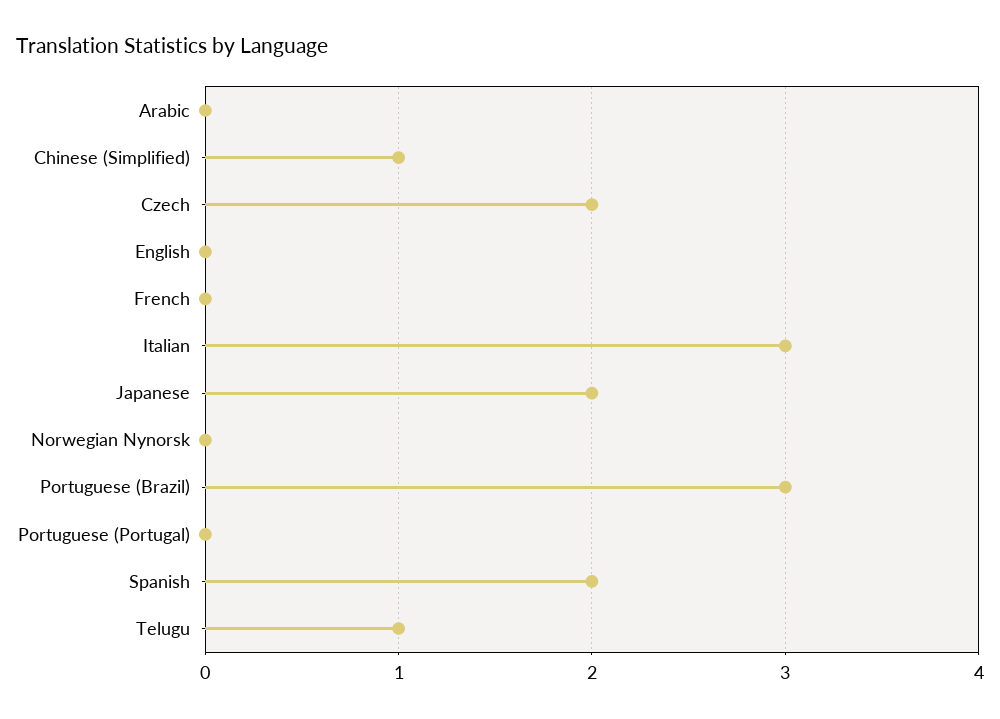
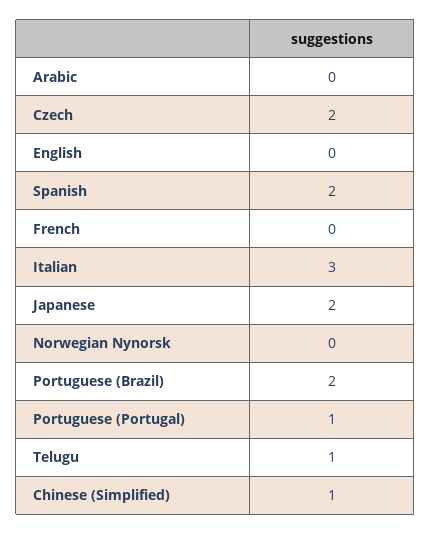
  {
    "Arabic": 0,
    "Chinese (Simplified)": 1,
    "Czech": 2,
    "English": 0,
    "French": 0,
    "Italian": 3,
    "Japanese": 2,
    "Norwegian Nynorsk": 0,
-   "Portuguese (Brazil)": 3,
+   "Portuguese (Brazil)": 2,
-   "Portuguese (Portugal)": 0,
+   "Portuguese (Portugal)": 1,
    "Spanish": 2,
    "Telugu": 1
  }

